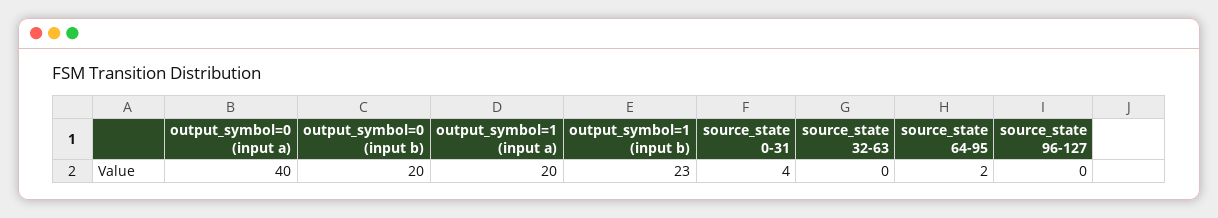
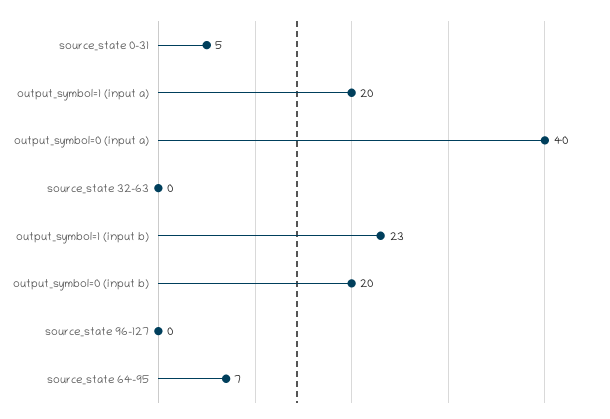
  {
    "output_symbol=0 (input a)": 40,
    "output_symbol=0 (input b)": 20,
    "output_symbol=1 (input a)": 20,
    "output_symbol=1 (input b)": 23,
-   "source_state 0-31": 4,
+   "source_state 0-31": 5,
    "source_state 32-63": 0,
-   "source_state 64-95": 2,
+   "source_state 64-95": 7,
    "source_state 96-127": 0
  }

